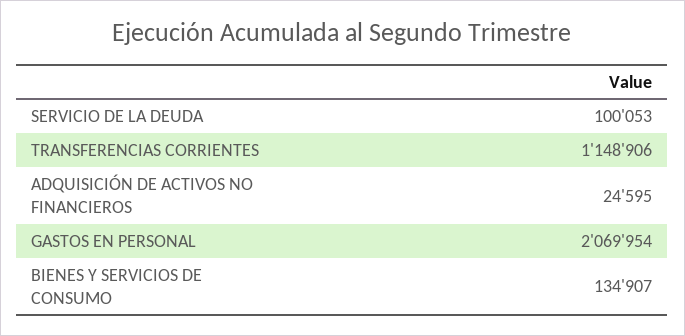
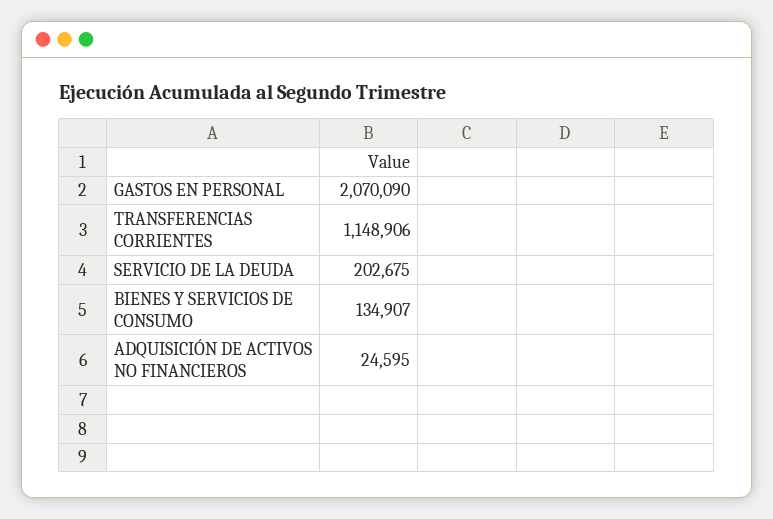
  {
-   "SERVICIO DE LA DEUDA": 100053,
+   "SERVICIO DE LA DEUDA": 202675,
    "TRANSFERENCIAS CORRIENTES": 1148906,
    "ADQUISICIÓN DE ACTIVOS NO FINANCIEROS": 24595,
-   "GASTOS EN PERSONAL": 2069954,
+   "GASTOS EN PERSONAL": 2070090,
    "BIENES Y SERVICIOS DE CONSUMO": 134907
  }

